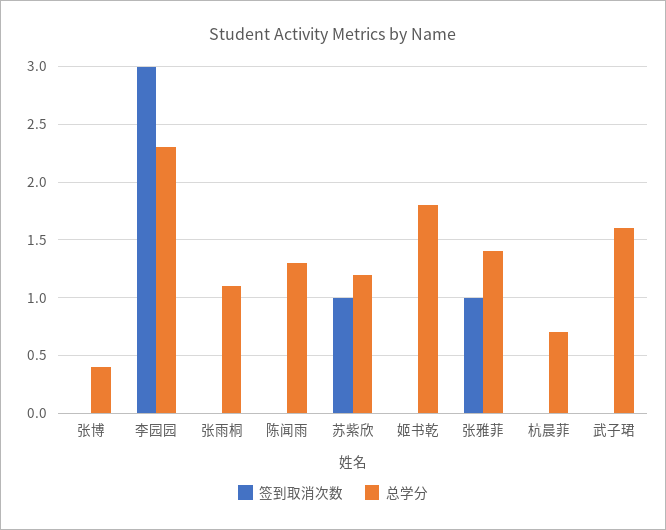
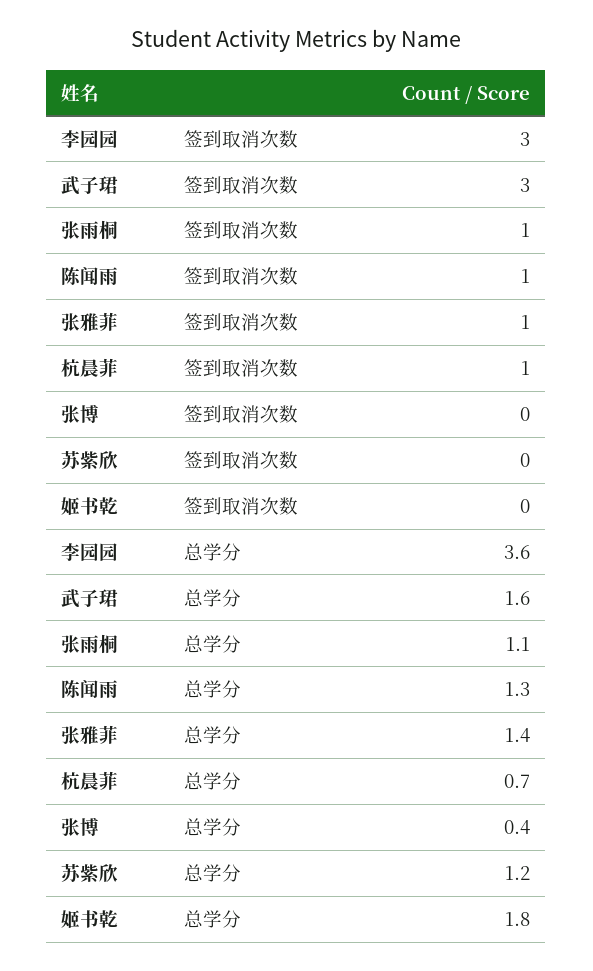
  {
    "签到取消次数": {
      "张博": 0,
      "李园园": 3,
-     "张雨桐": 0,
+     "张雨桐": 1,
-     "陈闻雨": 0,
+     "陈闻雨": 1,
-     "苏紫欣": 1,
+     "苏紫欣": 0,
      "姬书乾": 0,
      "张雅菲": 1,
-     "杭晨菲": 0,
+     "杭晨菲": 1,
-     "武子珺": 0
+     "武子珺": 3
    },
    "总学分": {
      "张博": 0.4,
-     "李园园": 2.3,
+     "李园园": 3.6,
      "张雨桐": 1.1,
      "陈闻雨": 1.3,
      "苏紫欣": 1.2,
      "姬书乾": 1.8,
      "张雅菲": 1.4,
      "杭晨菲": 0.7,
      "武子珺": 1.6
    }
  }

